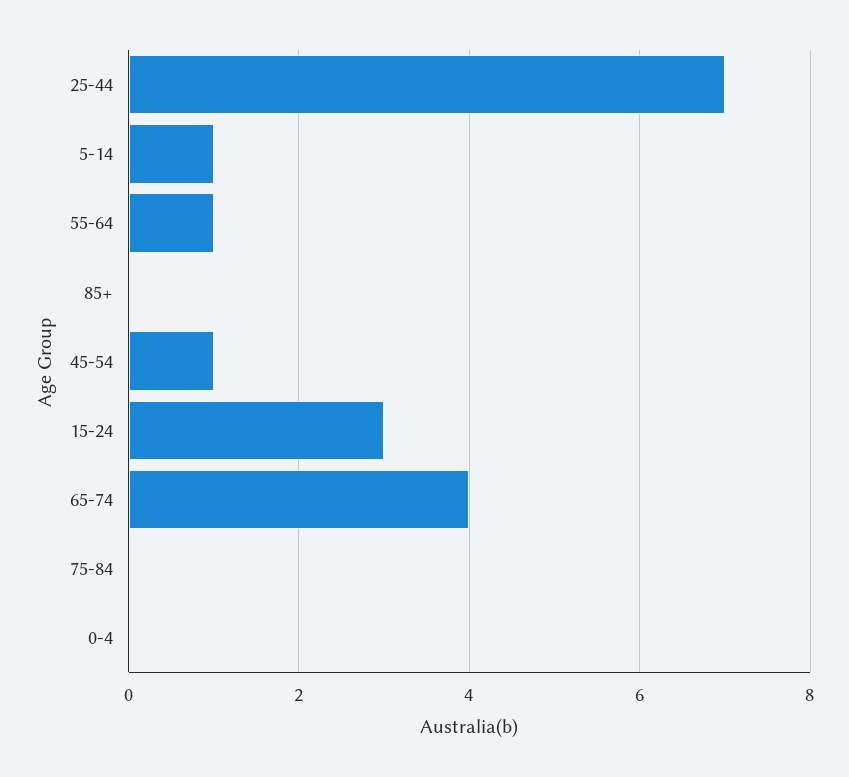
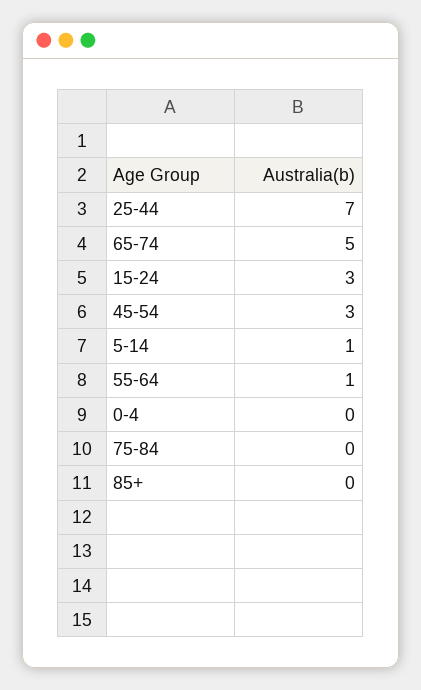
  {
    "25-44": 7,
    "5-14": 1,
    "55-64": 1,
    "85+": 0,
-   "45-54": 1,
+   "45-54": 3,
    "15-24": 3,
-   "65-74": 4,
+   "65-74": 5,
    "75-84": 0,
    "0-4": 0
  }

